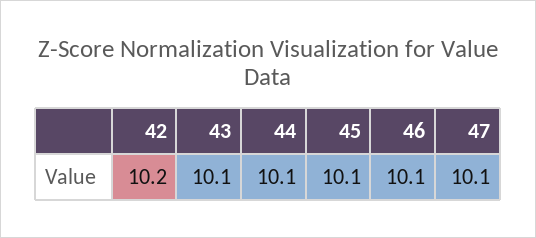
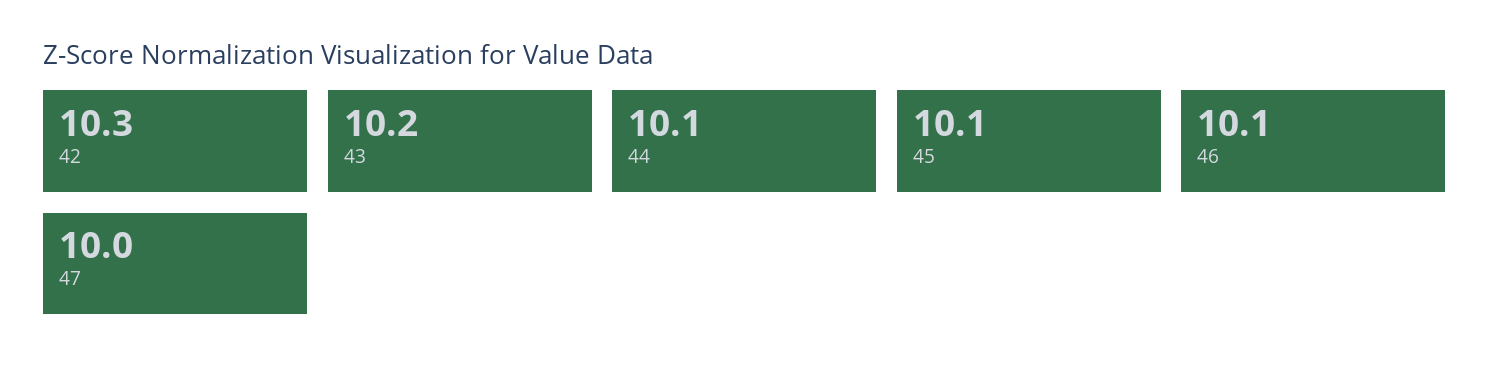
  {
-   "42": 10.2,
+   "42": 10.3,
-   "43": 10.1,
+   "43": 10.2,
    "44": 10.1,
    "45": 10.1,
    "46": 10.1,
-   "47": 10.1
+   "47": 10
  }

